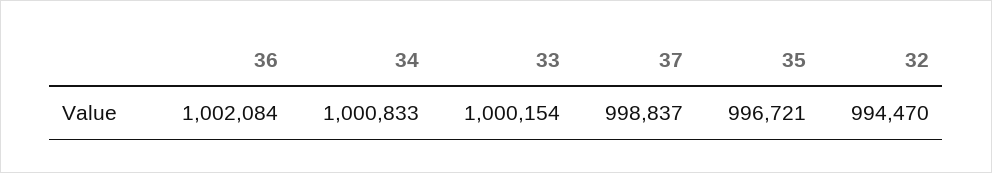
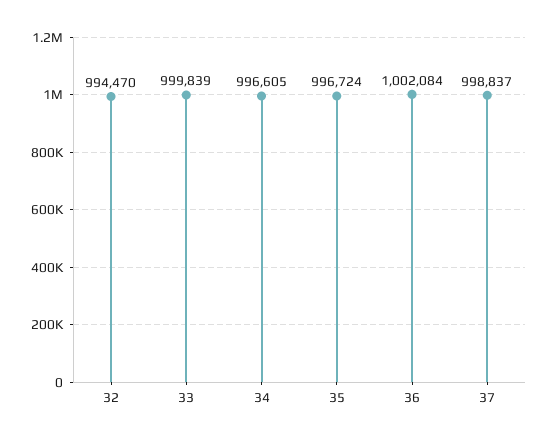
  {
    "36": 1002084,
-   "34": 1000833,
+   "34": 996605,
-   "33": 1000154,
+   "33": 999839,
    "37": 998837,
-   "35": 996721,
+   "35": 996724,
    "32": 994470
  }

